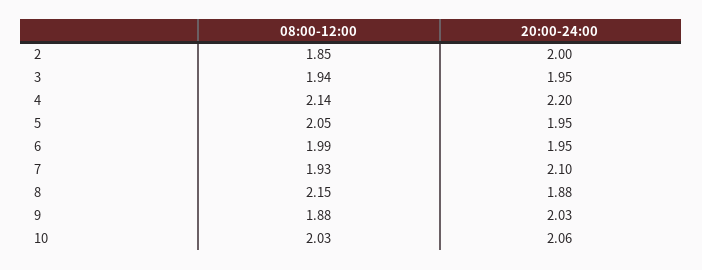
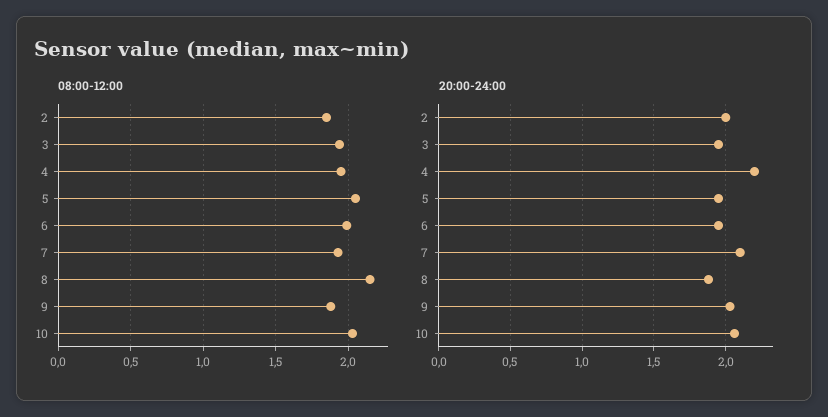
  {
    "08:00-12:00": {
      "2": 1.85,
      "3": 1.94,
-     "4": 2.14,
+     "4": 1.95,
      "5": 2.05,
      "6": 1.99,
      "7": 1.93,
      "8": 2.15,
      "9": 1.88,
      "10": 2.03
    },
    "20:00-24:00": {
      "2": 2,
      "3": 1.95,
      "4": 2.2,
      "5": 1.95,
      "6": 1.95,
      "7": 2.1,
      "8": 1.88,
      "9": 2.03,
      "10": 2.06
    }
  }

